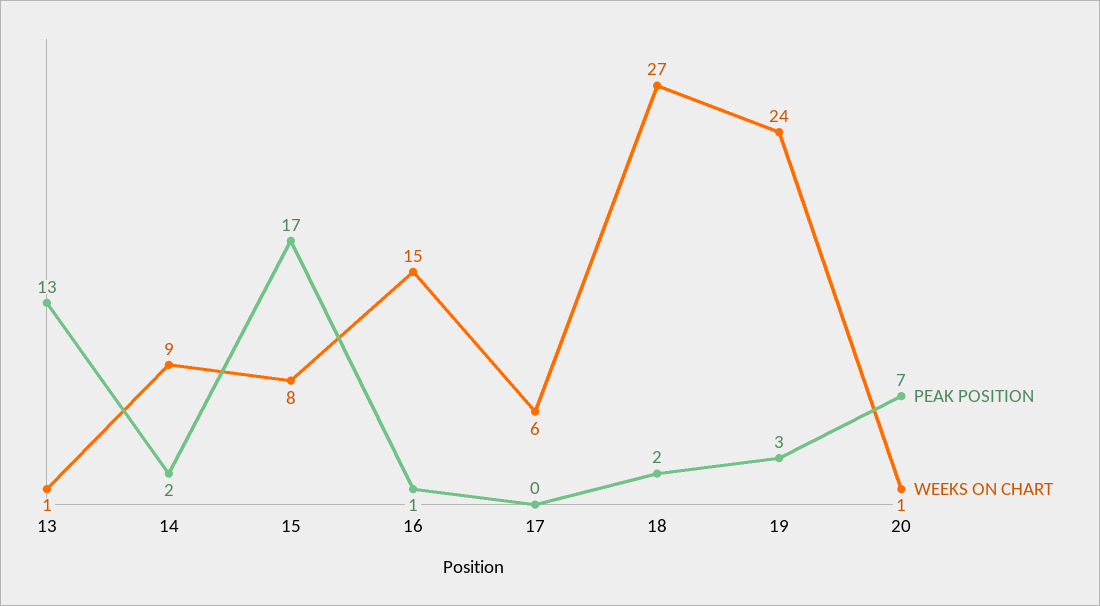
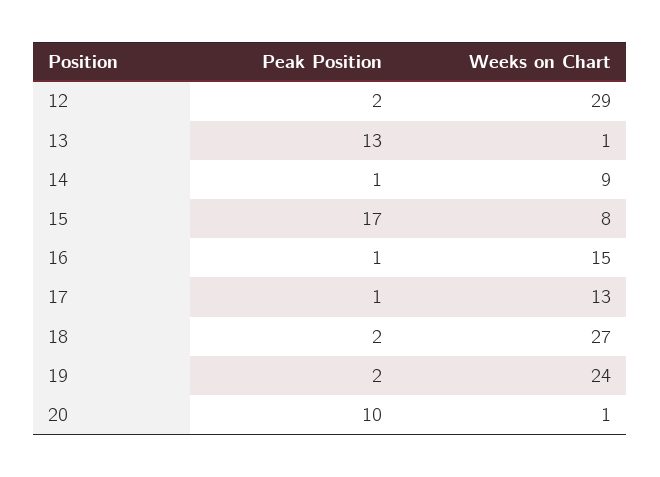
  {
    "PEAK POSITION": {
      "13": 13,
-     "14": 2,
+     "14": 1,
      "15": 17,
      "16": 1,
-     "17": 0,
+     "17": 1,
      "18": 2,
-     "19": 3,
+     "19": 2,
-     "20": 7
+     "20": 10,
+     "12": 2
    },
    "WEEKS ON CHART": {
      "13": 1,
      "14": 9,
      "15": 8,
      "16": 15,
-     "17": 6,
+     "17": 13,
      "18": 27,
      "19": 24,
-     "20": 1
+     "20": 1,
+     "12": 29
    }
  }

